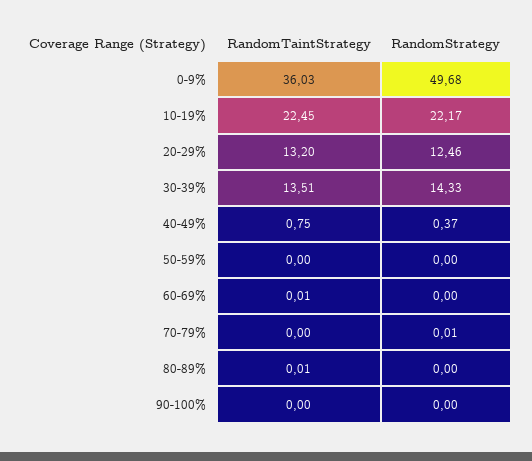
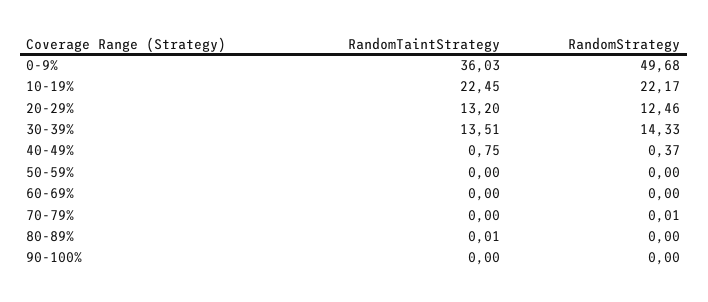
  {
    "RandomTaintStrategy": {
      "0-9%": 36.03,
      "10-19%": 22.45,
      "20-29%": 13.2,
      "30-39%": 13.51,
      "40-49%": 0.75,
      "50-59%": 0,
-     "60-69%": 0.01,
+     "60-69%": 0,
      "70-79%": 0,
      "80-89%": 0.01,
      "90-100%": 0
    },
    "RandomStrategy": {
      "0-9%": 49.68,
      "10-19%": 22.17,
      "20-29%": 12.46,
      "30-39%": 14.33,
      "40-49%": 0.37,
      "50-59%": 0,
      "60-69%": 0,
      "70-79%": 0.01,
      "80-89%": 0,
      "90-100%": 0
    }
  }

